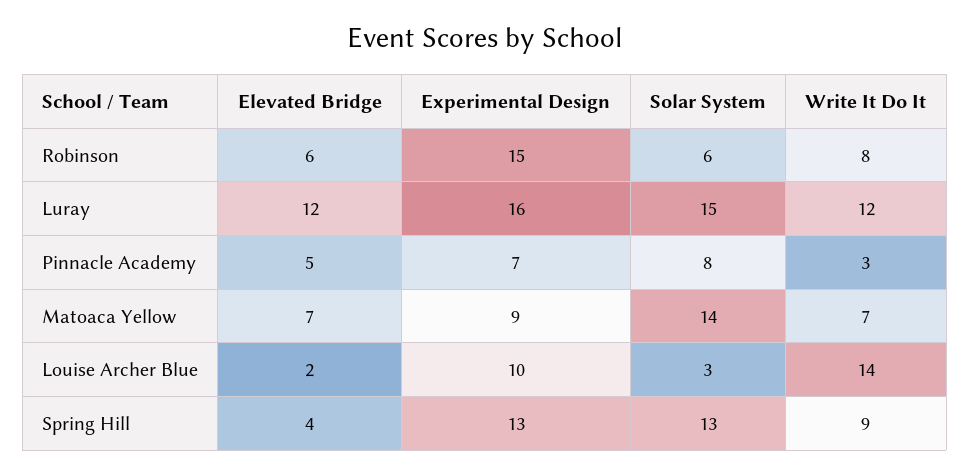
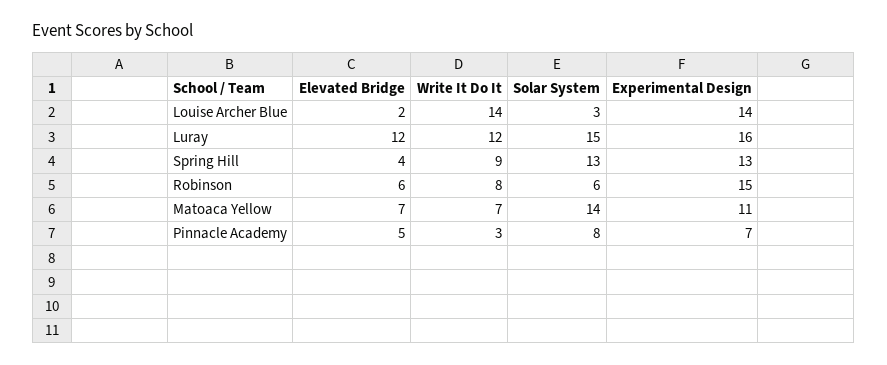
  {
    "Elevated Bridge": {
      "Robinson": 6,
      "Luray": 12,
      "Pinnacle Academy": 5,
      "Matoaca Yellow": 7,
      "Louise Archer Blue": 2,
      "Spring Hill": 4
    },
    "Experimental Design": {
      "Robinson": 15,
      "Luray": 16,
      "Pinnacle Academy": 7,
-     "Matoaca Yellow": 9,
+     "Matoaca Yellow": 11,
-     "Louise Archer Blue": 10,
+     "Louise Archer Blue": 14,
      "Spring Hill": 13
    },
    "Solar System": {
      "Robinson": 6,
      "Luray": 15,
      "Pinnacle Academy": 8,
      "Matoaca Yellow": 14,
      "Louise Archer Blue": 3,
      "Spring Hill": 13
    },
    "Write It Do It": {
      "Robinson": 8,
      "Luray": 12,
      "Pinnacle Academy": 3,
      "Matoaca Yellow": 7,
      "Louise Archer Blue": 14,
      "Spring Hill": 9
    }
  }

